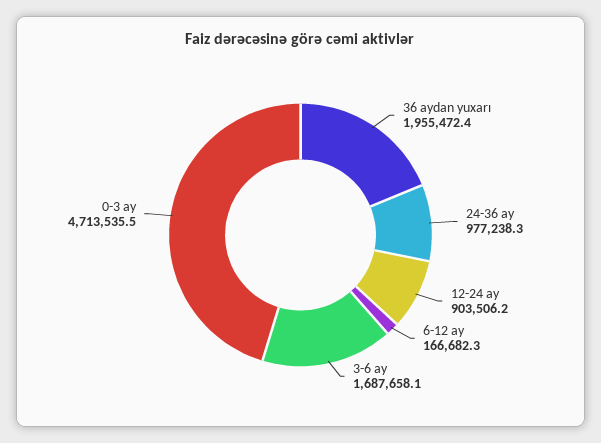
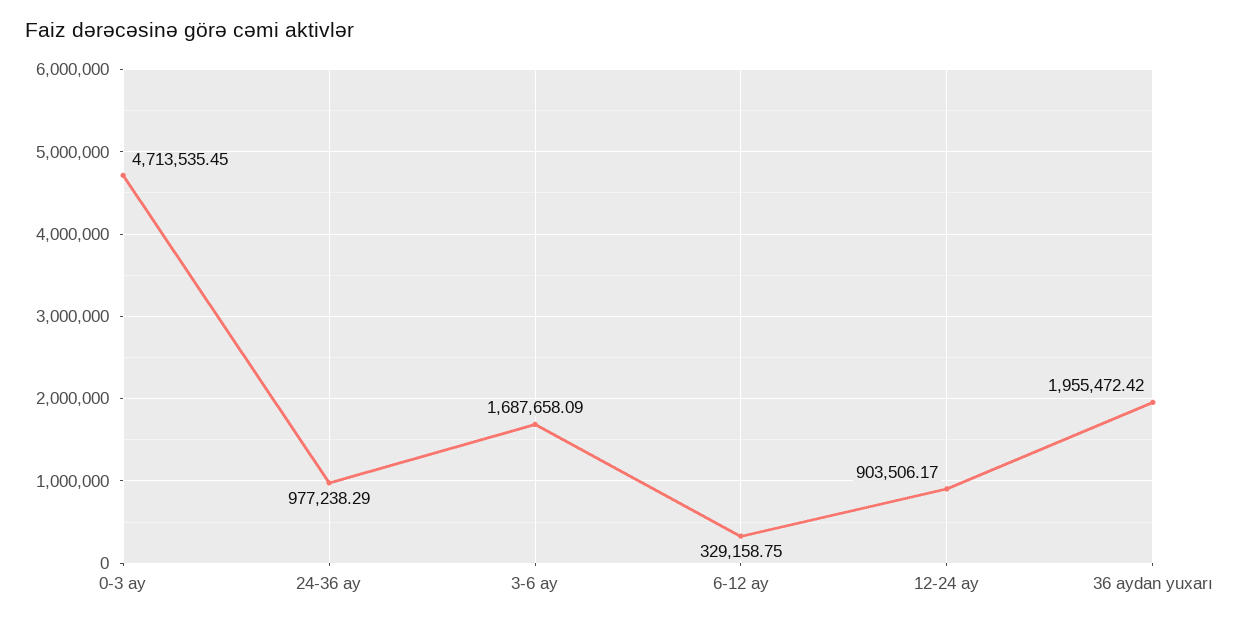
  {
    "36 aydan yuxarı": 1955472.42,
    "24-36 ay": 977238.29,
    "12-24 ay": 903506.17,
-   "6-12 ay": 166682.3,
+   "6-12 ay": 329158.75,
    "3-6 ay": 1687658.09,
    "0-3 ay": 4713535.45
  }

